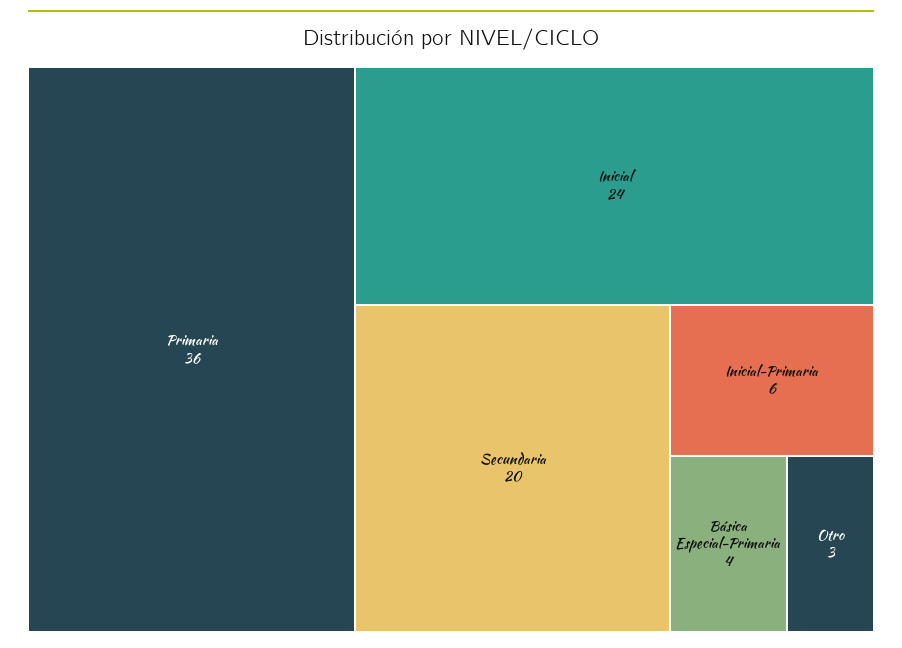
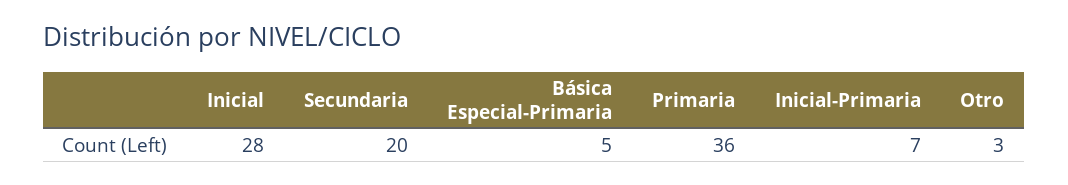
  {
    "Primaria": 36,
-   "Inicial": 24,
+   "Inicial": 28,
    "Secundaria": 20,
-   "Inicial-Primaria": 6,
+   "Inicial-Primaria": 7,
-   "Básica Especial-Primaria": 4,
+   "Básica Especial-Primaria": 5,
    "Otro": 3
  }

